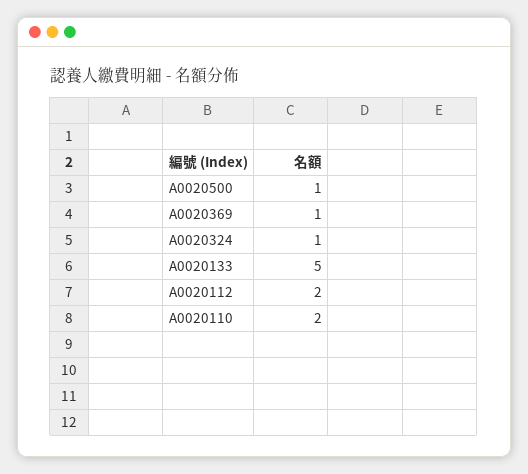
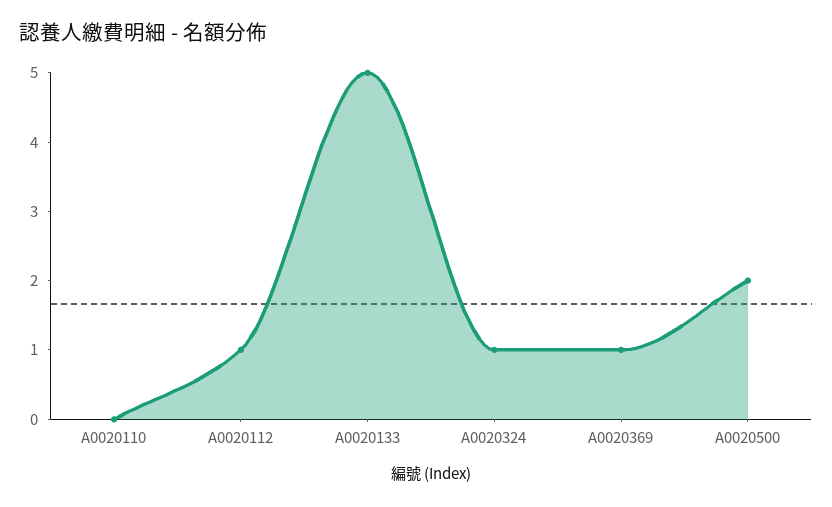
  {
-   "A0020500": 1,
+   "A0020500": 2,
    "A0020369": 1,
    "A0020324": 1,
    "A0020133": 5,
-   "A0020112": 2,
+   "A0020112": 1,
-   "A0020110": 2
+   "A0020110": 0
  }

